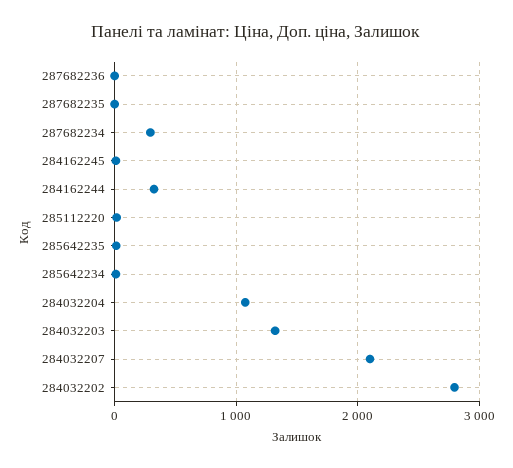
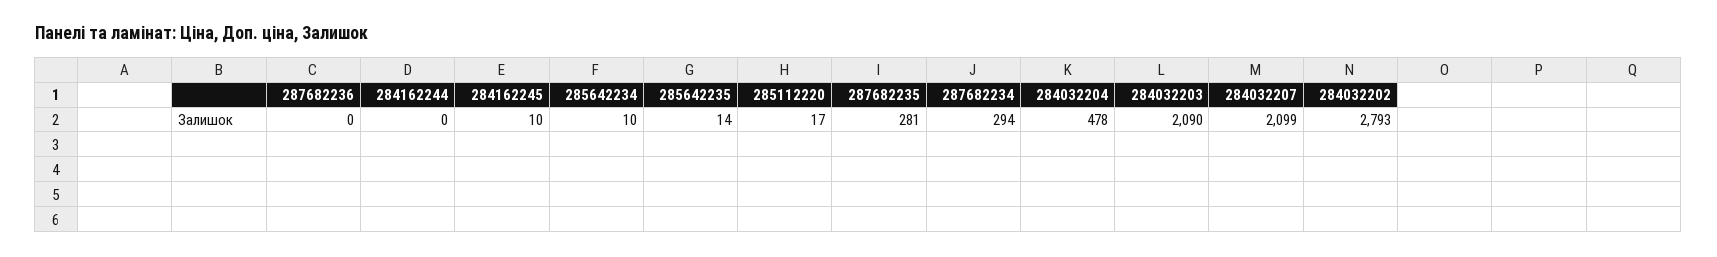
  {
    "287682236": 0,
-   "287682235": 0,
+   "287682235": 281,
    "287682234": 294,
    "284162245": 10,
-   "284162244": 300,
+   "284162244": 0,
    "285112220": 17,
    "285642235": 14,
    "285642234": 10,
-   "284032204": 1100,
+   "284032204": 478,
-   "284032203": 1300,
+   "284032203": 2090,
    "284032207": 2099,
    "284032202": 2793
  }

